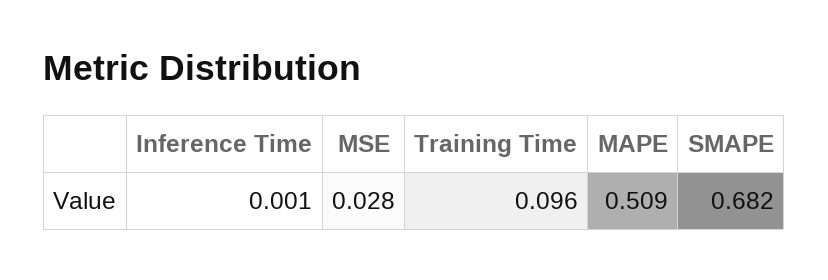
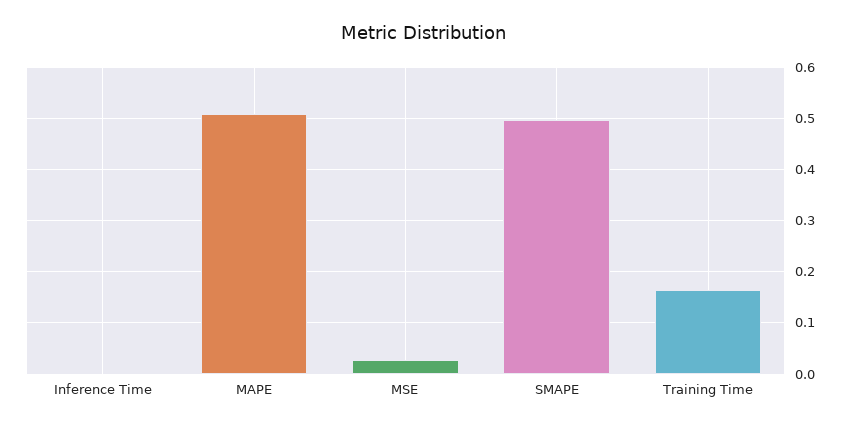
  {
    "Inference Time": 0.001,
    "MSE": 0.028,
-   "Training Time": 0.096,
+   "Training Time": 0.16,
    "MAPE": 0.509,
-   "SMAPE": 0.682
+   "SMAPE": 0.5
  }

